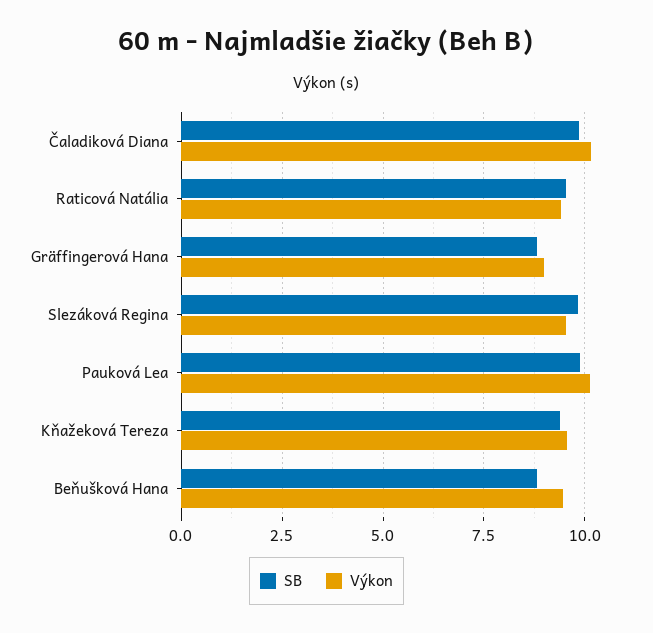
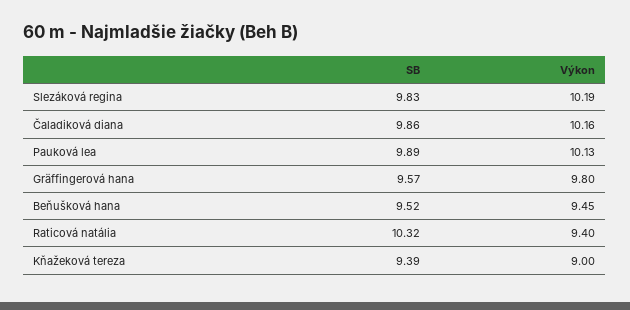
  {
    "SB": {
      "Čaladiková Diana": 9.86,
-     "Raticová Natália": 9.5,
+     "Raticová Natália": 10.32,
-     "Gräffingerová Hana": 8.75,
+     "Gräffingerová Hana": 9.57,
      "Slezáková Regina": 9.83,
      "Pauková Lea": 9.89,
      "Kňažeková Tereza": 9.39,
-     "Beňušková Hana": 8.75
+     "Beňušková Hana": 9.52
    },
    "Výkon": {
      "Čaladiková Diana": 10.16,
      "Raticová Natália": 9.4,
-     "Gräffingerová Hana": 9,
+     "Gräffingerová Hana": 9.8,
-     "Slezáková Regina": 9.5,
+     "Slezáková Regina": 10.19,
      "Pauková Lea": 10.13,
-     "Kňažeková Tereza": 9.5,
+     "Kňažeková Tereza": 9,
      "Beňušková Hana": 9.45
    }
  }

